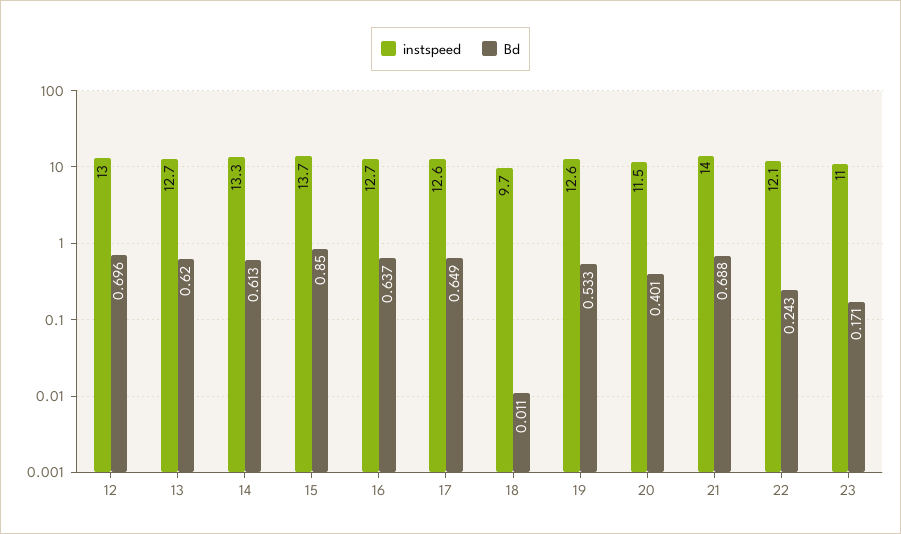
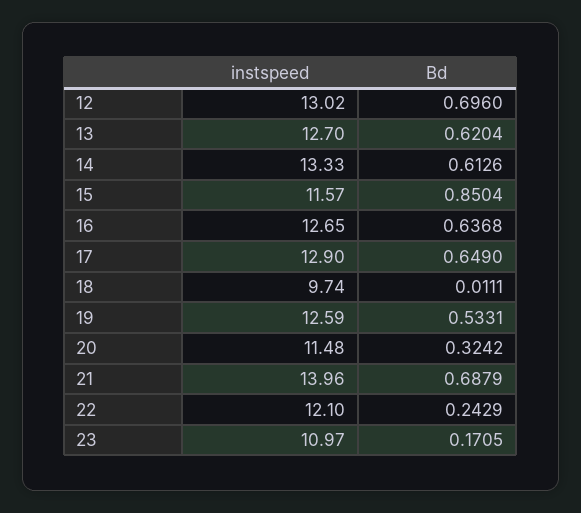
  {
    "instspeed": {
      "12": 13.02,
      "13": 12.7,
      "14": 13.33,
-     "15": 13.7,
+     "15": 11.57,
      "16": 12.65,
-     "17": 12.6,
+     "17": 12.9,
      "18": 9.74,
      "19": 12.59,
      "20": 11.48,
      "21": 13.96,
      "22": 12.1,
      "23": 10.97
    },
    "Bd": {
      "12": 0.696,
      "13": 0.6204,
      "14": 0.6126,
      "15": 0.8504,
      "16": 0.6368,
      "17": 0.649,
      "18": 0.0111,
      "19": 0.5331,
-     "20": 0.401,
+     "20": 0.3242,
      "21": 0.6879,
      "22": 0.2429,
      "23": 0.1705
    }
  }

